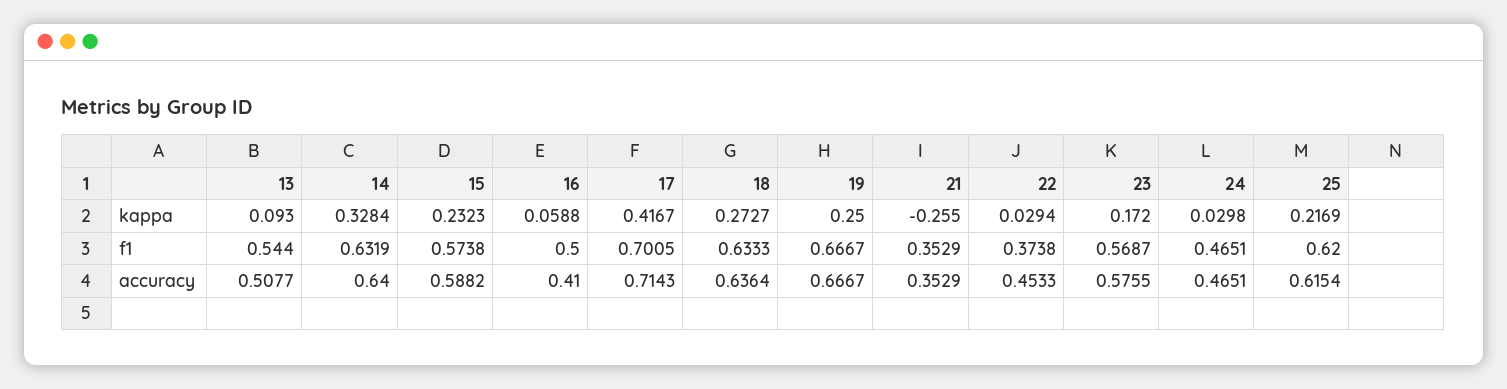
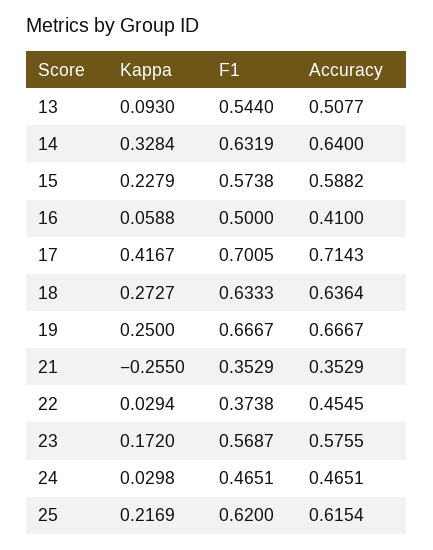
  {
    "13": {
      "kappa": 0.093,
      "f1": 0.544,
      "accuracy": 0.5077
    },
    "14": {
      "kappa": 0.3284,
      "f1": 0.6319,
      "accuracy": 0.64
    },
    "15": {
-     "kappa": 0.2323,
+     "kappa": 0.2279,
      "f1": 0.5738,
      "accuracy": 0.5882
    },
    "16": {
      "kappa": 0.0588,
      "f1": 0.5,
      "accuracy": 0.41
    },
    "17": {
      "kappa": 0.4167,
      "f1": 0.7005,
      "accuracy": 0.7143
    },
    "18": {
      "kappa": 0.2727,
      "f1": 0.6333,
      "accuracy": 0.6364
    },
    "19": {
      "kappa": 0.25,
      "f1": 0.6667,
      "accuracy": 0.6667
    },
    "21": {
      "kappa": -0.255,
      "f1": 0.3529,
      "accuracy": 0.3529
    },
    "22": {
      "kappa": 0.0294,
      "f1": 0.3738,
-     "accuracy": 0.4533
+     "accuracy": 0.4545
    },
    "23": {
      "kappa": 0.172,
      "f1": 0.5687,
      "accuracy": 0.5755
    },
    "24": {
      "kappa": 0.0298,
      "f1": 0.4651,
      "accuracy": 0.4651
    },
    "25": {
      "kappa": 0.2169,
      "f1": 0.62,
      "accuracy": 0.6154
    }
  }

